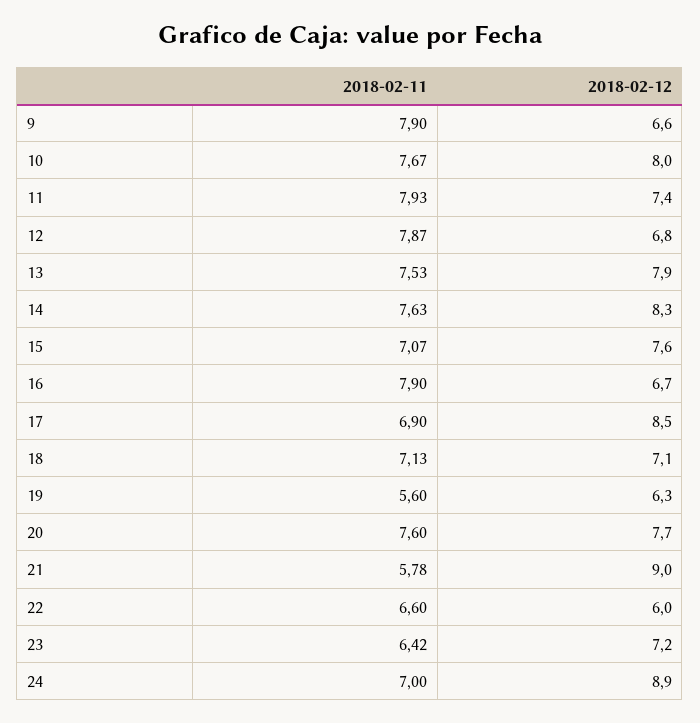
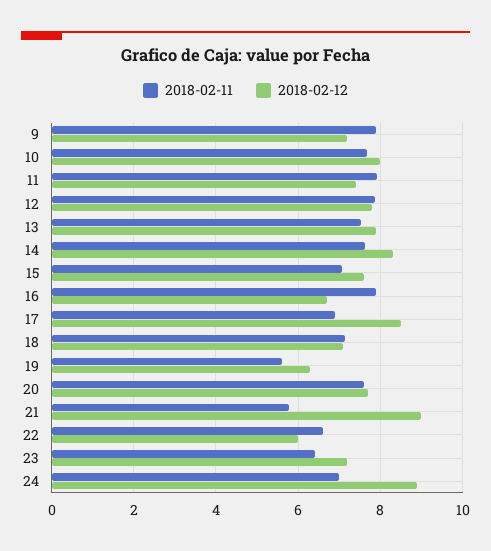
  {
    "2018-02-11": {
      "9": 7.9,
      "10": 7.67,
      "11": 7.93,
      "12": 7.87,
      "13": 7.53,
      "14": 7.63,
      "15": 7.07,
      "16": 7.9,
      "17": 6.9,
      "18": 7.13,
      "19": 5.6,
      "20": 7.6,
      "21": 5.78,
      "22": 6.6,
      "23": 6.42,
      "24": 7
    },
    "2018-02-12": {
-     "9": 6.6,
+     "9": 7.2,
      "10": 8,
      "11": 7.4,
-     "12": 6.8,
+     "12": 7.8,
      "13": 7.9,
      "14": 8.3,
      "15": 7.6,
      "16": 6.7,
      "17": 8.5,
      "18": 7.1,
      "19": 6.3,
      "20": 7.7,
      "21": 9,
      "22": 6,
      "23": 7.2,
      "24": 8.9
    }
  }

